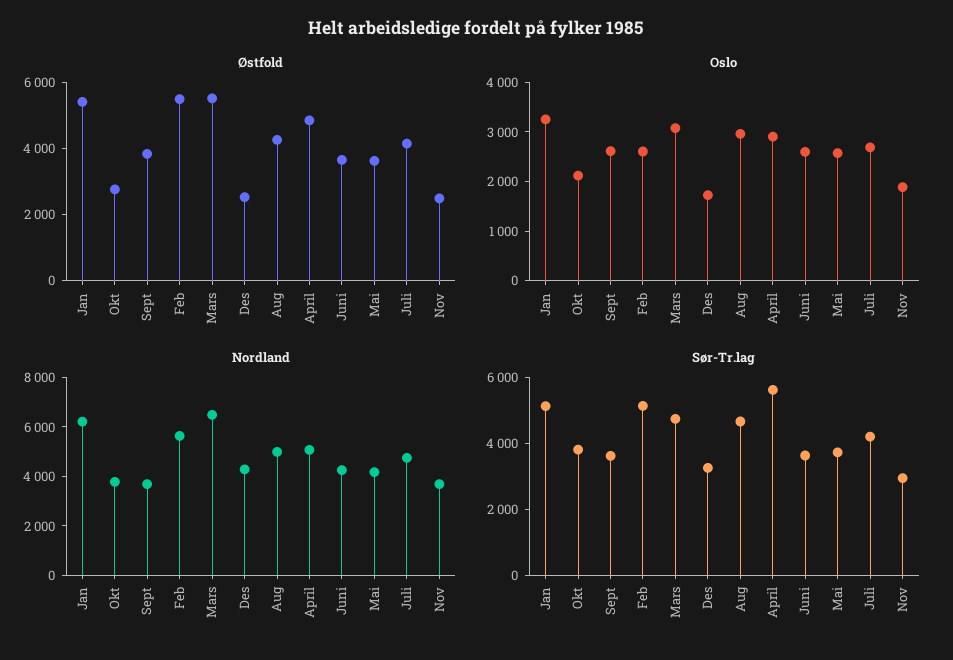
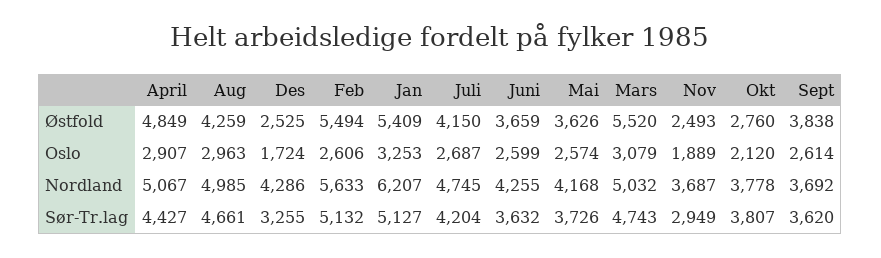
  {
    "Østfold": {
      "Jan": 5409,
      "Okt": 2760,
      "Sept": 3838,
      "Feb": 5494,
      "Mars": 5520,
      "Des": 2525,
      "Aug": 4259,
      "April": 4849,
      "Juni": 3659,
      "Mai": 3626,
      "Juli": 4150,
      "Nov": 2493
    },
    "Oslo": {
      "Jan": 3253,
      "Okt": 2120,
      "Sept": 2614,
      "Feb": 2606,
      "Mars": 3079,
      "Des": 1724,
      "Aug": 2963,
      "April": 2907,
      "Juni": 2599,
      "Mai": 2574,
      "Juli": 2687,
      "Nov": 1889
    },
    "Nordland": {
      "Jan": 6207,
      "Okt": 3778,
      "Sept": 3692,
      "Feb": 5633,
-     "Mars": 6500,
+     "Mars": 5032,
      "Des": 4286,
      "Aug": 4985,
      "April": 5067,
      "Juni": 4255,
      "Mai": 4168,
      "Juli": 4745,
      "Nov": 3687
    },
    "Sør-Tr.lag": {
      "Jan": 5127,
      "Okt": 3807,
      "Sept": 3620,
      "Feb": 5132,
      "Mars": 4743,
      "Des": 3255,
      "Aug": 4661,
-     "April": 5500,
+     "April": 4427,
      "Juni": 3632,
      "Mai": 3726,
      "Juli": 4204,
      "Nov": 2949
    }
  }

